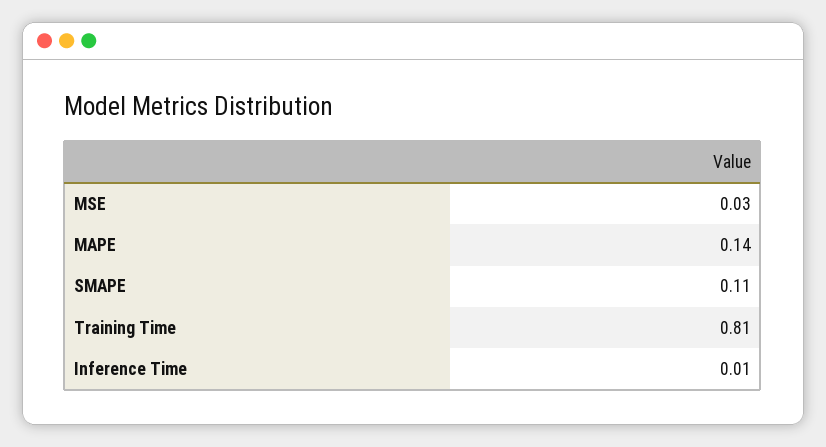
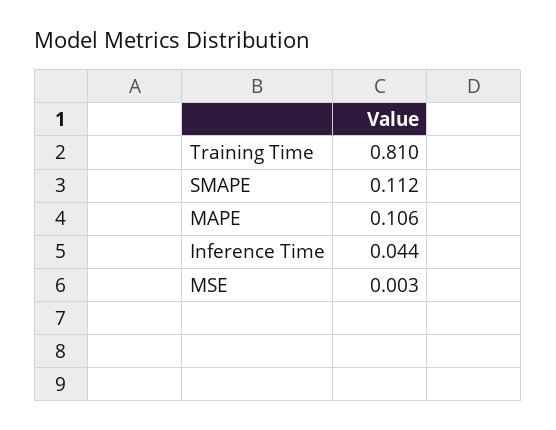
  {
-   "MSE": 0.03,
+   "MSE": 0.003,
-   "MAPE": 0.14,
+   "MAPE": 0.106,
    "SMAPE": 0.112,
    "Training Time": 0.81,
-   "Inference Time": 0.01
+   "Inference Time": 0.044
  }

